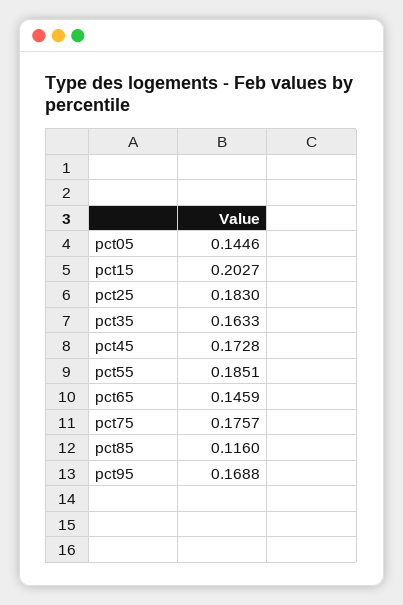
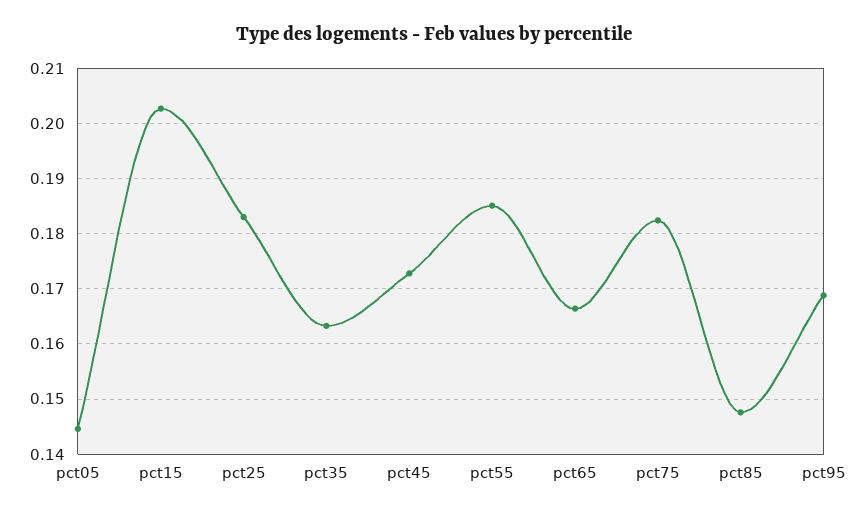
  {
    "pct05": 0.1446,
    "pct15": 0.2027,
    "pct25": 0.183,
    "pct35": 0.1633,
    "pct45": 0.1728,
    "pct55": 0.1851,
-   "pct65": 0.1459,
+   "pct65": 0.166,
-   "pct75": 0.1757,
+   "pct75": 0.182,
-   "pct85": 0.116,
+   "pct85": 0.148,
    "pct95": 0.1688
  }

